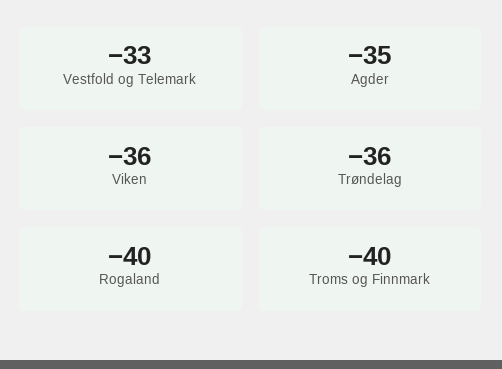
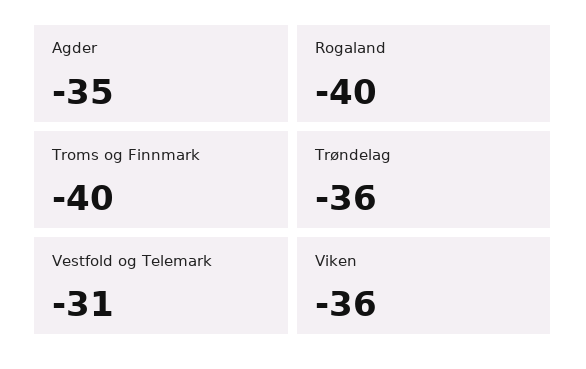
  {
-   "Vestfold og Telemark": -33,
+   "Vestfold og Telemark": -31,
    "Agder": -35,
    "Viken": -36,
    "Trøndelag": -36,
    "Rogaland": -40,
    "Troms og Finnmark": -40
  }

